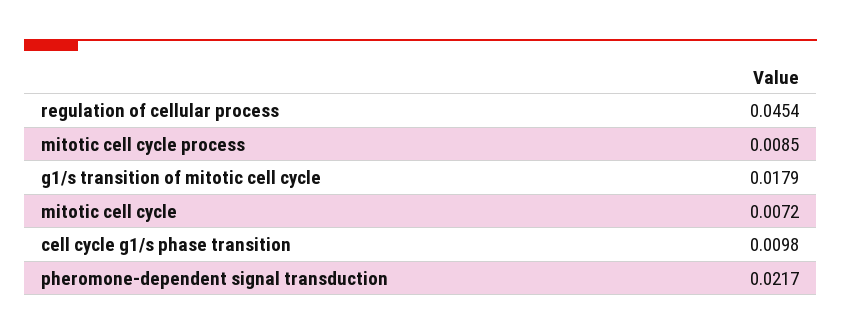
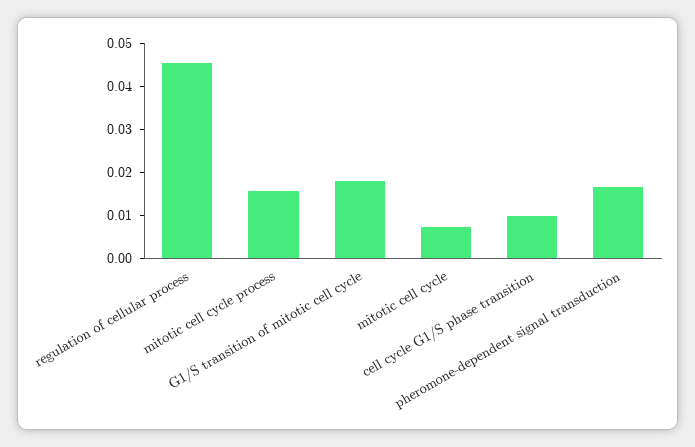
  {
    "regulation of cellular process": 0.0454,
-   "mitotic cell cycle process": 0.0085,
+   "mitotic cell cycle process": 0.016,
    "g1/s transition of mitotic cell cycle": 0.0179,
    "mitotic cell cycle": 0.0072,
    "cell cycle g1/s phase transition": 0.0098,
-   "pheromone-dependent signal transduction": 0.0217
+   "pheromone-dependent signal transduction": 0.016
  }

